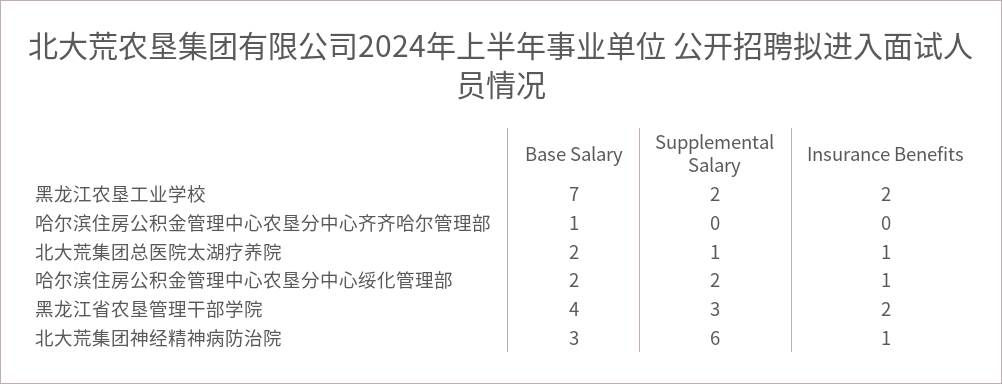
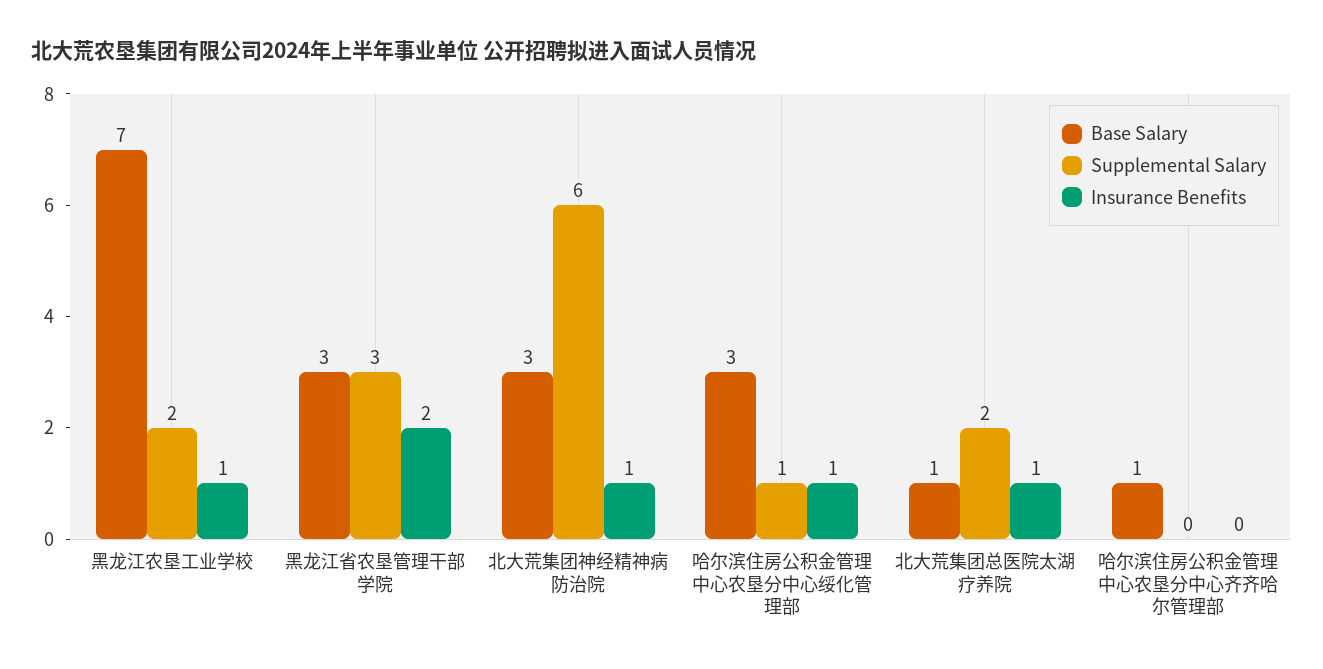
  {
    "Base Salary": {
      "黑龙江农垦工业学校": 7,
      "哈尔滨住房公积金管理中心农垦分中心齐齐哈尔管理部": 1,
-     "北大荒集团总医院太湖疗养院": 2,
+     "北大荒集团总医院太湖疗养院": 1,
-     "哈尔滨住房公积金管理中心农垦分中心绥化管理部": 2,
+     "哈尔滨住房公积金管理中心农垦分中心绥化管理部": 3,
-     "黑龙江省农垦管理干部学院": 4,
+     "黑龙江省农垦管理干部学院": 3,
      "北大荒集团神经精神病防治院": 3
    },
    "Supplemental Salary": {
      "黑龙江农垦工业学校": 2,
      "哈尔滨住房公积金管理中心农垦分中心齐齐哈尔管理部": 0,
-     "北大荒集团总医院太湖疗养院": 1,
+     "北大荒集团总医院太湖疗养院": 2,
-     "哈尔滨住房公积金管理中心农垦分中心绥化管理部": 2,
+     "哈尔滨住房公积金管理中心农垦分中心绥化管理部": 1,
      "黑龙江省农垦管理干部学院": 3,
      "北大荒集团神经精神病防治院": 6
    },
    "Insurance Benefits": {
-     "黑龙江农垦工业学校": 2,
+     "黑龙江农垦工业学校": 1,
      "哈尔滨住房公积金管理中心农垦分中心齐齐哈尔管理部": 0,
      "北大荒集团总医院太湖疗养院": 1,
      "哈尔滨住房公积金管理中心农垦分中心绥化管理部": 1,
      "黑龙江省农垦管理干部学院": 2,
      "北大荒集团神经精神病防治院": 1
    }
  }

